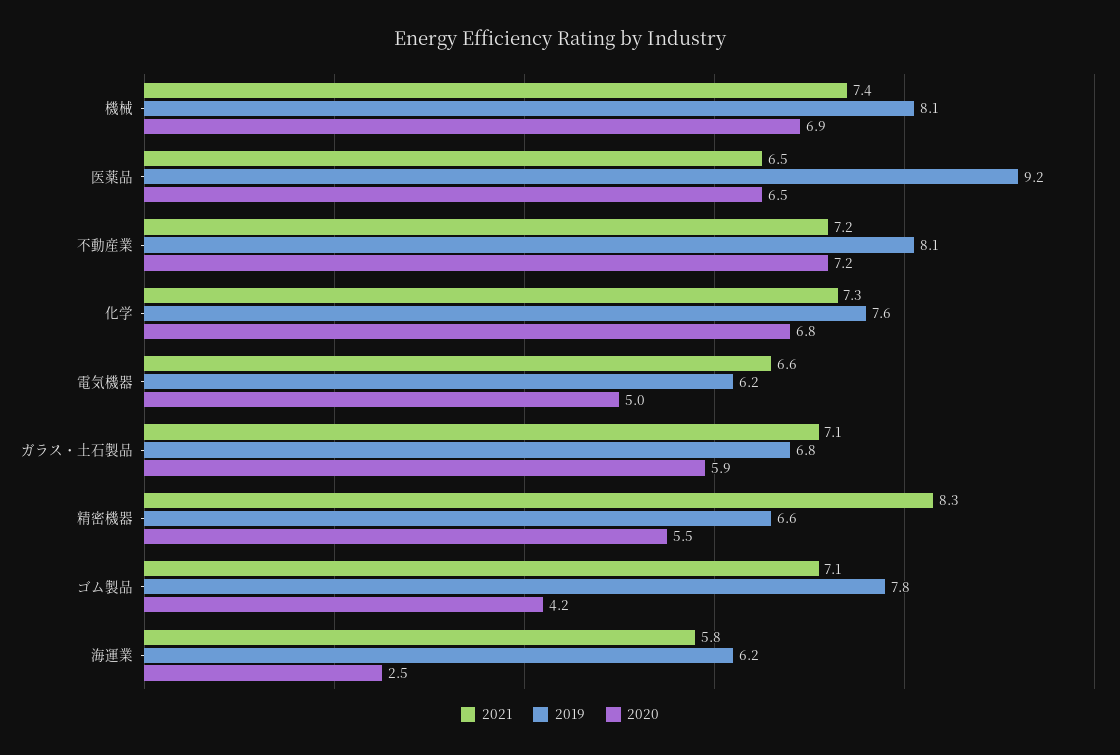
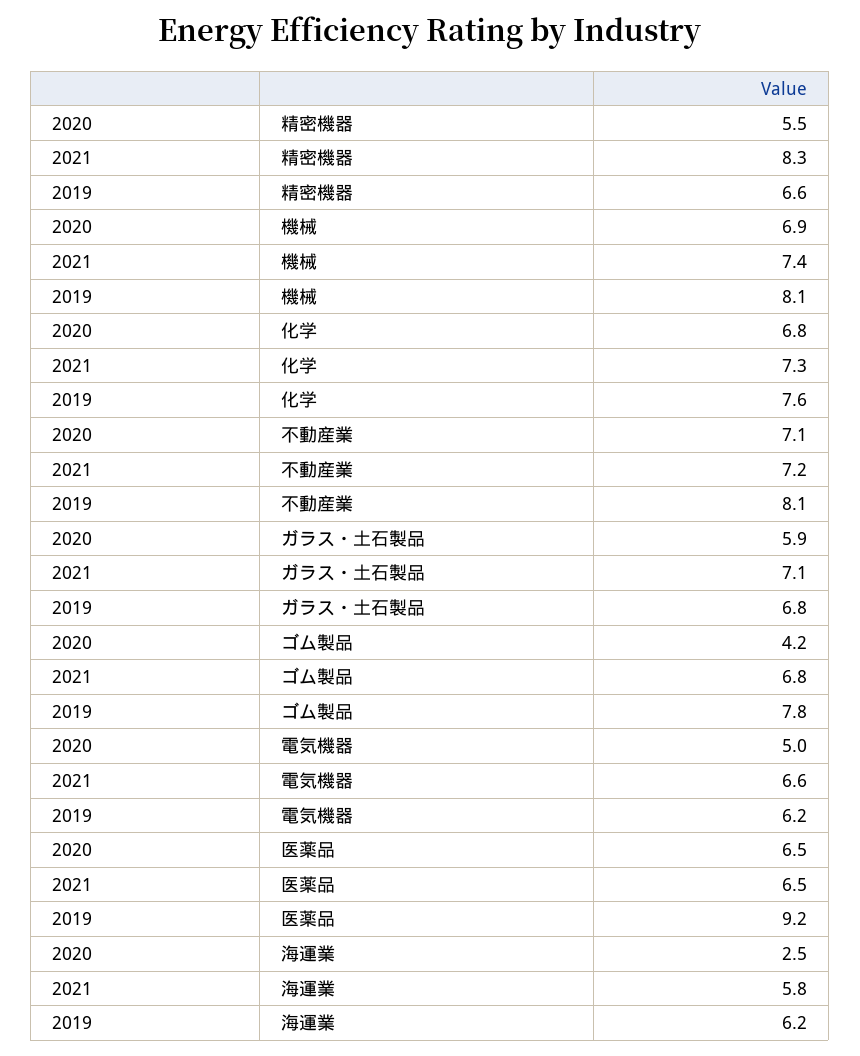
  {
    "2021": {
      "機械": 7.4,
      "医薬品": 6.5,
      "不動産業": 7.2,
      "化学": 7.3,
      "電気機器": 6.6,
      "ガラス・土石製品": 7.1,
      "精密機器": 8.3,
-     "ゴム製品": 7.1,
+     "ゴム製品": 6.8,
      "海運業": 5.8
    },
    "2019": {
      "機械": 8.1,
      "医薬品": 9.2,
      "不動産業": 8.1,
      "化学": 7.6,
      "電気機器": 6.2,
      "ガラス・土石製品": 6.8,
      "精密機器": 6.6,
      "ゴム製品": 7.8,
      "海運業": 6.2
    },
    "2020": {
      "機械": 6.9,
      "医薬品": 6.5,
-     "不動産業": 7.2,
+     "不動産業": 7.1,
      "化学": 6.8,
      "電気機器": 5,
      "ガラス・土石製品": 5.9,
      "精密機器": 5.5,
      "ゴム製品": 4.2,
      "海運業": 2.5
    }
  }

